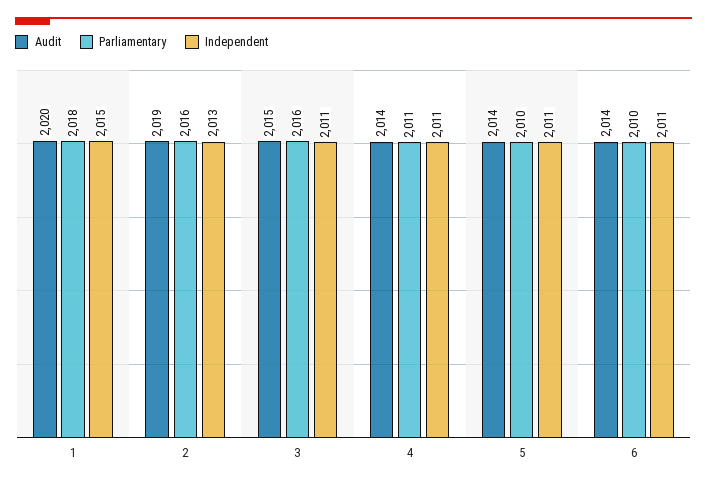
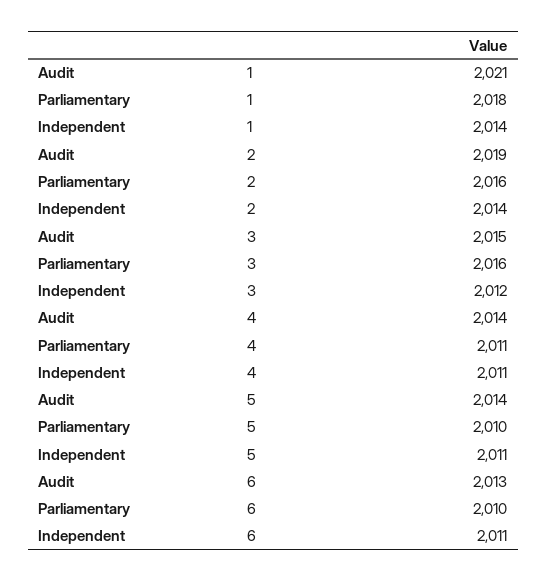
  {
    "Audit": {
-     "1": 2020,
+     "1": 2021,
      "2": 2019,
      "3": 2015,
      "4": 2014,
      "5": 2014,
-     "6": 2014
+     "6": 2013
    },
    "Parliamentary": {
      "1": 2018,
      "2": 2016,
      "3": 2016,
      "4": 2011,
      "5": 2010,
      "6": 2010
    },
    "Independent": {
-     "1": 2015,
+     "1": 2014,
-     "2": 2013,
+     "2": 2014,
-     "3": 2011,
+     "3": 2012,
      "4": 2011,
      "5": 2011,
      "6": 2011
    }
  }

